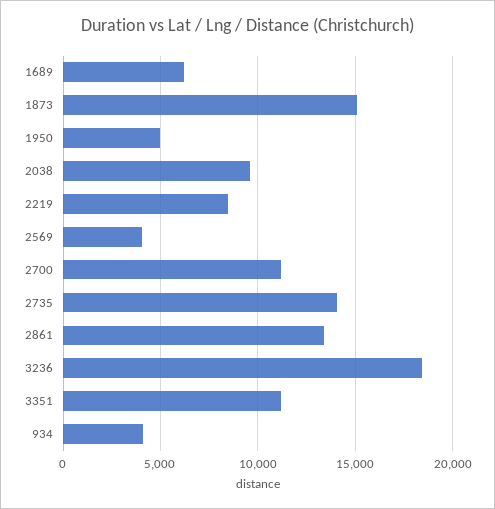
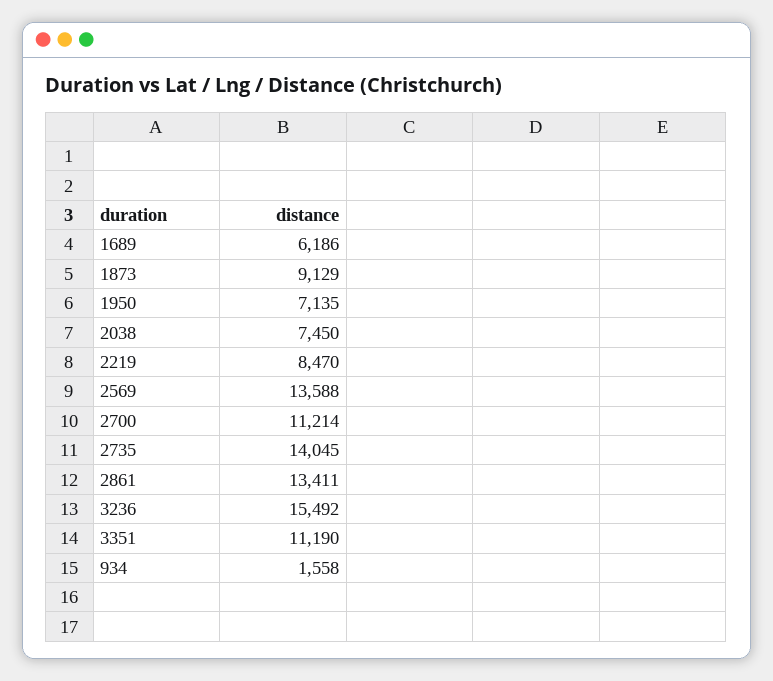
  {
    "1689": 6186,
-   "1873": 15000,
+   "1873": 9129,
-   "1950": 5000,
+   "1950": 7135,
-   "2038": 9500,
+   "2038": 7450,
    "2219": 8470,
-   "2569": 4000,
+   "2569": 13588,
    "2700": 11214,
    "2735": 14045,
    "2861": 13411,
-   "3236": 18500,
+   "3236": 15492,
    "3351": 11190,
-   "934": 4000
+   "934": 1558
  }

